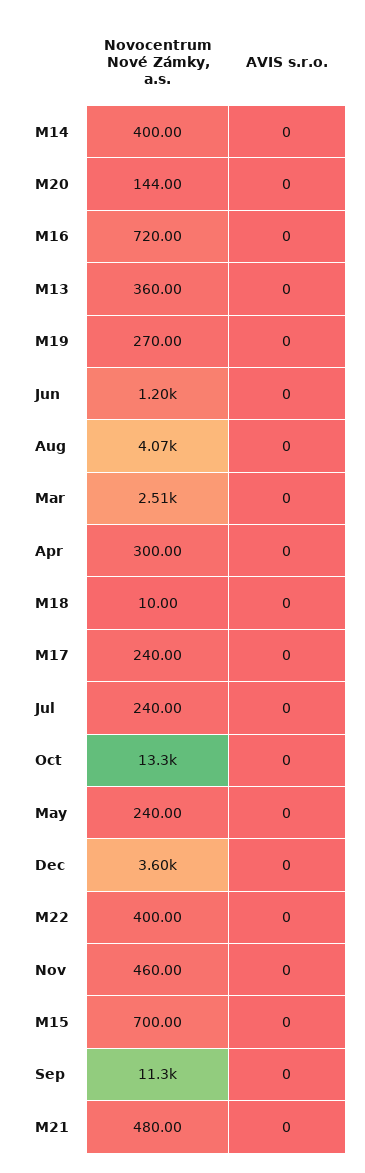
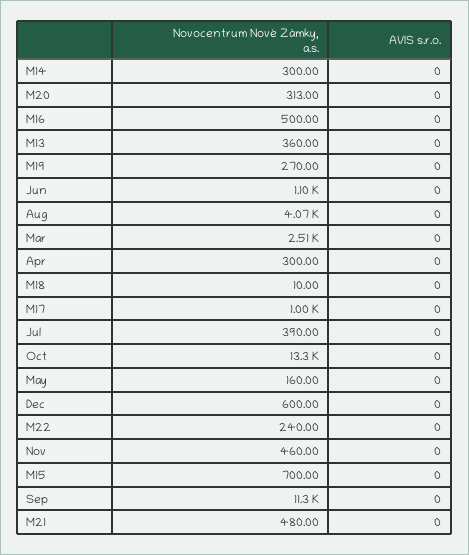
  {
    "Novocentrum Nové Zámky, a.s.": {
-     "M14": 400,
+     "M14": 300,
-     "M20": 144,
+     "M20": 313,
-     "M16": 720,
+     "M16": 500,
      "M13": 360,
      "M19": 270,
-     "Jun": 1200,
+     "Jun": 1100,
      "Aug": 4070,
      "Mar": 2510,
      "Apr": 300,
      "M18": 10,
-     "M17": 240,
+     "M17": 1000,
-     "Jul": 240,
+     "Jul": 390,
      "Oct": 13300,
-     "May": 240,
+     "May": 160,
-     "Dec": 3600,
+     "Dec": 600,
-     "M22": 400,
+     "M22": 240,
      "Nov": 460,
      "M15": 700,
      "Sep": 11300,
      "M21": 480
    },
    "AVIS s.r.o.": {
      "M14": 0,
      "M20": 0,
      "M16": 0,
      "M13": 0,
      "M19": 0,
      "Jun": 0,
      "Aug": 0,
      "Mar": 0,
      "Apr": 0,
      "M18": 0,
      "M17": 0,
      "Jul": 0,
      "Oct": 0,
      "May": 0,
      "Dec": 0,
      "M22": 0,
      "Nov": 0,
      "M15": 0,
      "Sep": 0,
      "M21": 0
    }
  }

